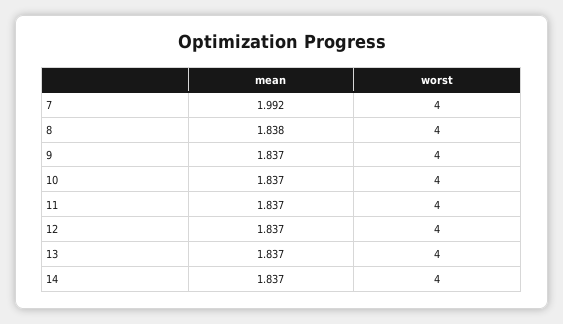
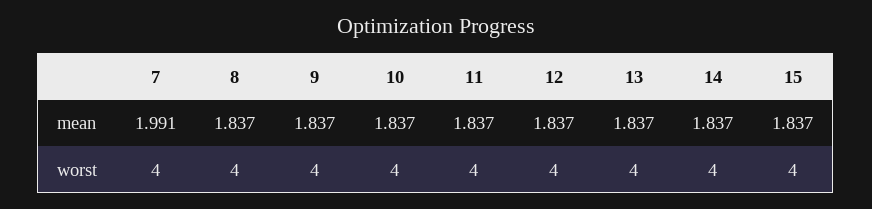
  {
    "mean": {
-     "7": 1.992,
+     "7": 1.991,
-     "8": 1.838,
+     "8": 1.837,
      "9": 1.837,
      "10": 1.837,
      "11": 1.837,
      "12": 1.837,
      "13": 1.837,
-     "14": 1.837
+     "14": 1.837,
+     "15": 1.837
    },
    "worst": {
      "7": 4,
      "8": 4,
      "9": 4,
      "10": 4,
      "11": 4,
      "12": 4,
      "13": 4,
-     "14": 4
+     "14": 4,
+     "15": 4
    }
  }

